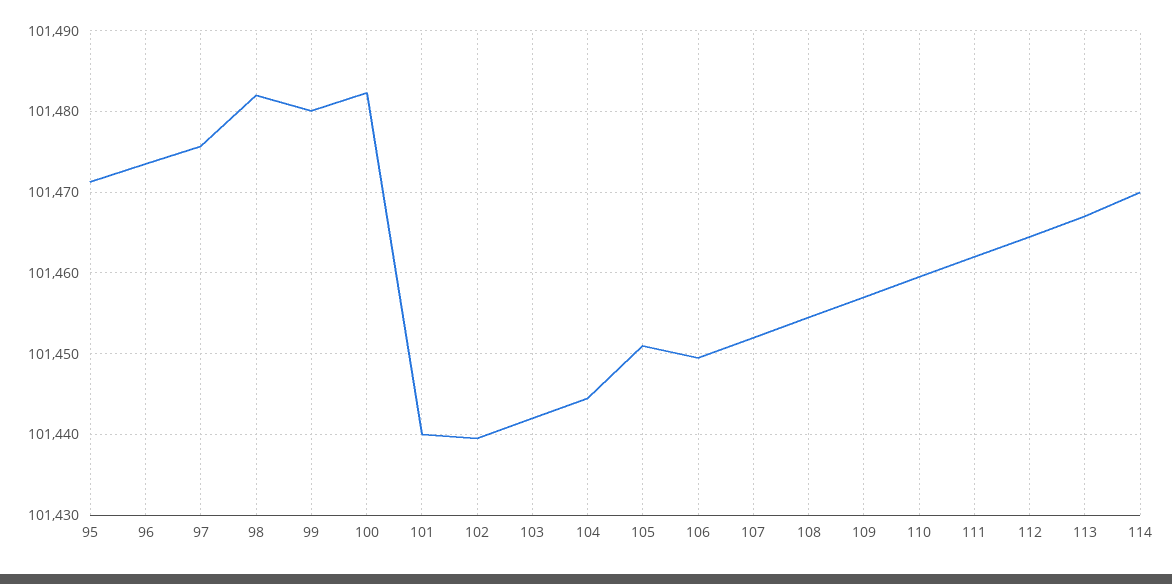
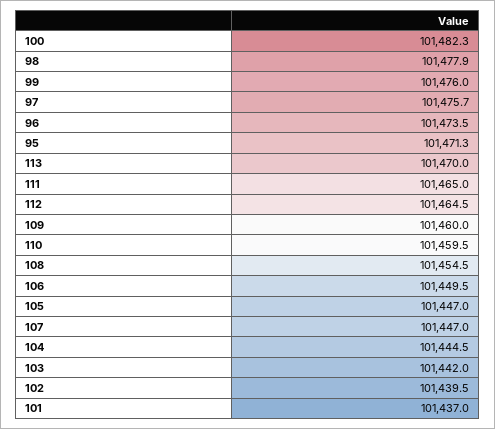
  {
    "95": 101471.3,
    "96": 101473.5,
    "97": 101475.7,
-   "98": 101482,
+   "98": 101477.9,
-   "99": 101480,
+   "99": 101476,
    "100": 101482.3,
-   "101": 101440,
+   "101": 101437,
    "102": 101439.5,
    "103": 101442,
    "104": 101444.5,
-   "105": 101451,
+   "105": 101447,
    "106": 101449.5,
-   "107": 101452,
+   "107": 101447,
    "108": 101454.5,
-   "109": 101457,
+   "109": 101460,
    "110": 101459.5,
-   "111": 101462,
+   "111": 101465,
    "112": 101464.5,
-   "113": 101467,
+   "113": 101470
-   "114": 101470
  }

